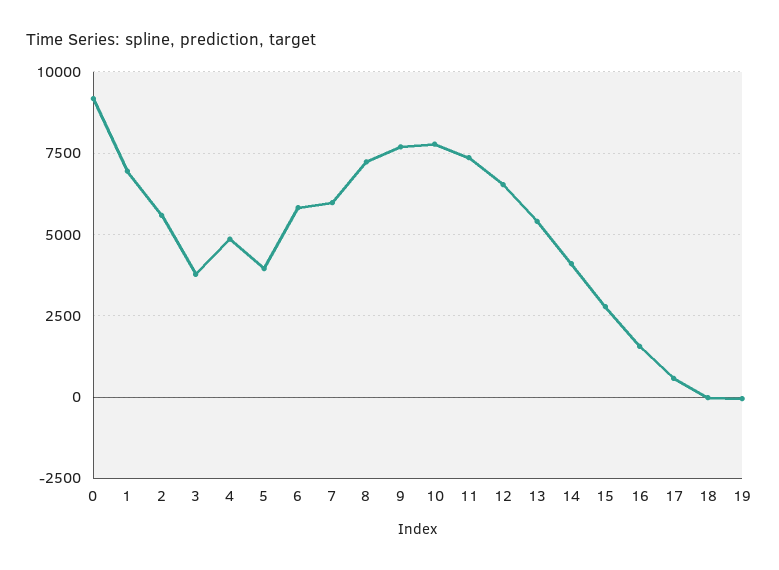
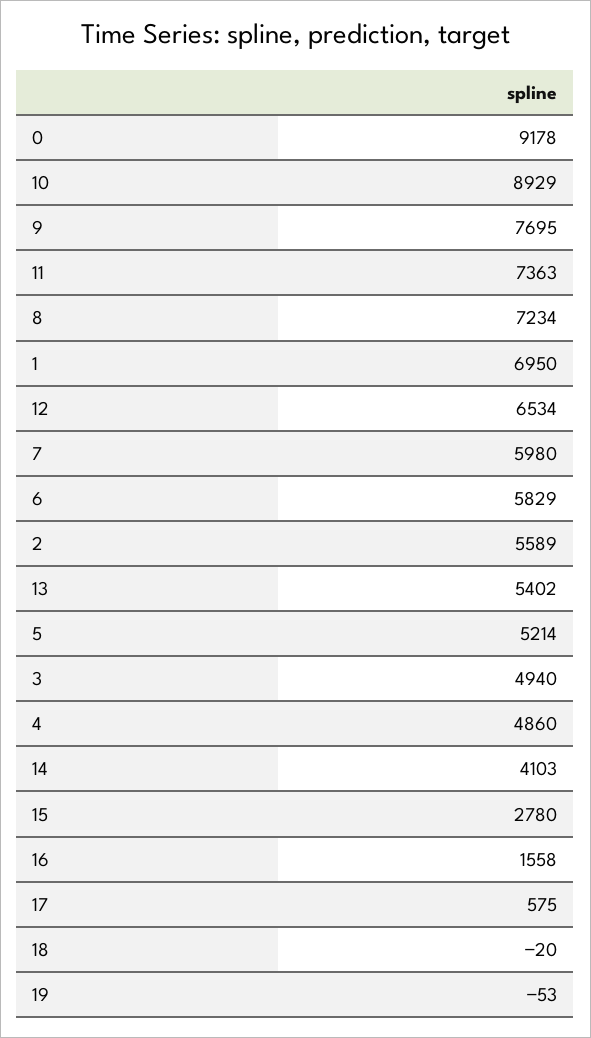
  {
    "0": 9178,
    "1": 6950,
    "2": 5589,
-   "3": 3750,
+   "3": 4940,
    "4": 4860,
-   "5": 4000,
+   "5": 5214,
    "6": 5829,
    "7": 5980,
    "8": 7234,
    "9": 7695,
-   "10": 7750,
+   "10": 8929,
    "11": 7363,
    "12": 6534,
    "13": 5402,
    "14": 4103,
    "15": 2780,
    "16": 1558,
    "17": 575,
    "18": -20,
    "19": -53
  }

